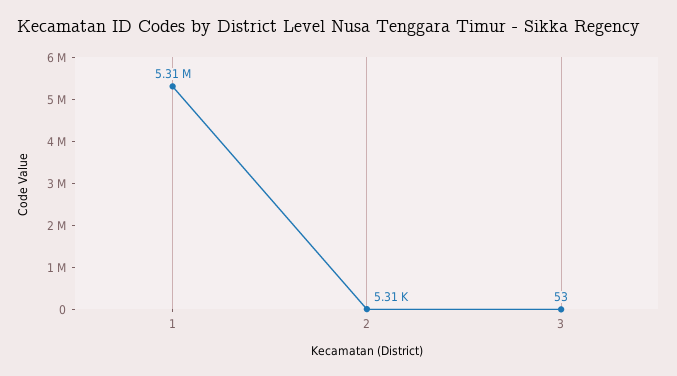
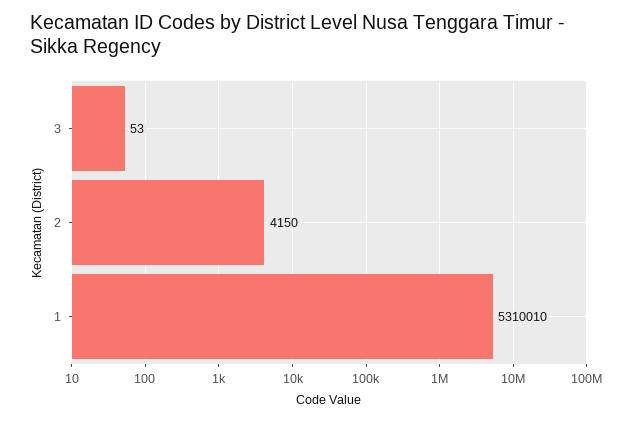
  {
    "1": 5310010,
-   "2": 5310,
+   "2": 4150,
    "3": 53
  }

